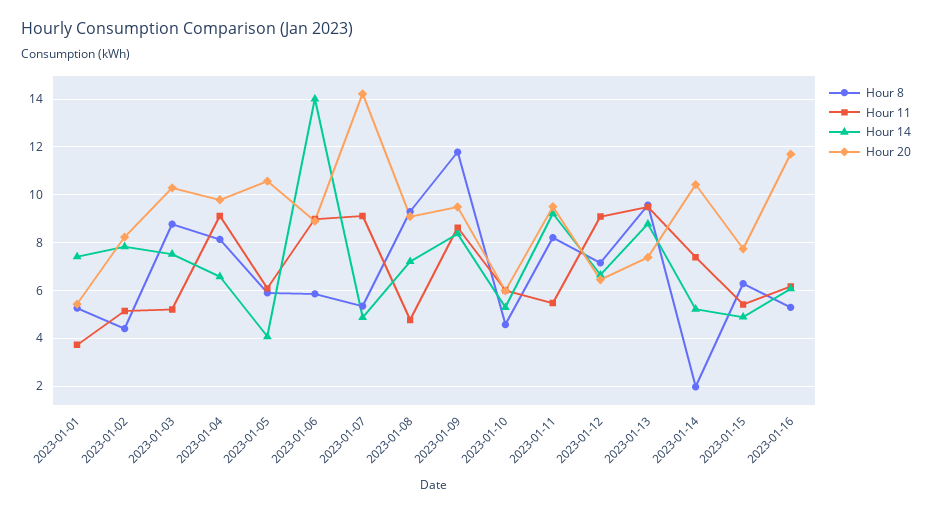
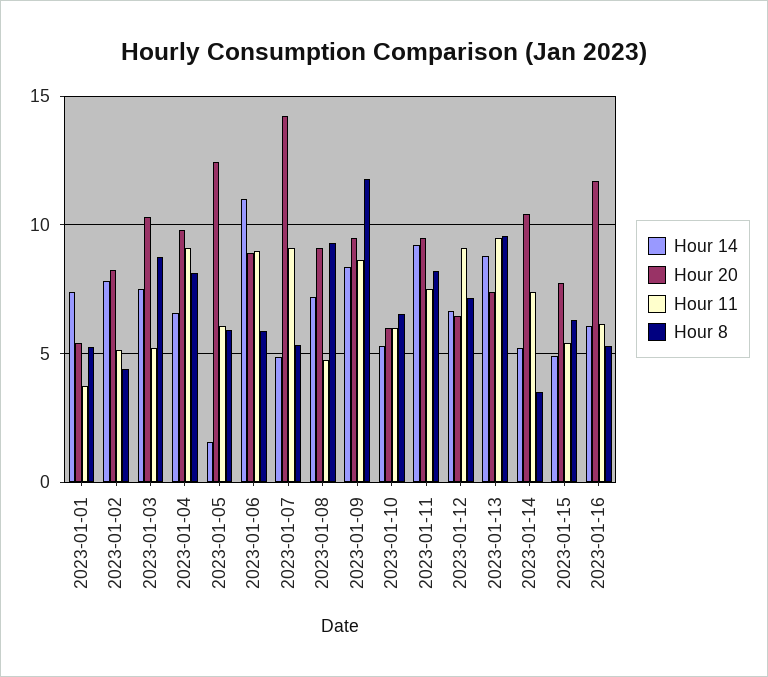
  {
    "Hour 8": {
      "2023-01-01": 5.5,
      "2023-01-02": 4.5,
      "2023-01-03": 9,
      "2023-01-04": 8,
      "2023-01-05": 6,
      "2023-01-06": 6,
      "2023-01-07": 5.5,
      "2023-01-08": 9.5,
      "2023-01-09": 12,
-     "2023-01-10": 4.5,
+     "2023-01-10": 6.5,
      "2023-01-11": 8,
      "2023-01-12": 7,
      "2023-01-13": 9.5,
-     "2023-01-14": 2,
+     "2023-01-14": 3.5,
      "2023-01-15": 6.5,
      "2023-01-16": 5.5
    },
    "Hour 11": {
      "2023-01-01": 3.5,
      "2023-01-02": 5,
      "2023-01-03": 5,
      "2023-01-04": 9,
      "2023-01-05": 6,
      "2023-01-06": 9,
      "2023-01-07": 9,
      "2023-01-08": 5,
      "2023-01-09": 8.5,
      "2023-01-10": 6,
-     "2023-01-11": 5.5,
+     "2023-01-11": 7.5,
      "2023-01-12": 9,
      "2023-01-13": 9.5,
      "2023-01-14": 7.5,
      "2023-01-15": 5.5,
      "2023-01-16": 6
    },
    "Hour 14": {
      "2023-01-01": 7.5,
      "2023-01-02": 8,
      "2023-01-03": 7.5,
      "2023-01-04": 6.5,
-     "2023-01-05": 4,
+     "2023-01-05": 1.5,
-     "2023-01-06": 14,
+     "2023-01-06": 11,
      "2023-01-07": 5,
      "2023-01-08": 7,
      "2023-01-09": 8.5,
      "2023-01-10": 5.5,
      "2023-01-11": 9,
      "2023-01-12": 6.5,
      "2023-01-13": 9,
      "2023-01-14": 5,
      "2023-01-15": 5,
      "2023-01-16": 6
    },
    "Hour 20": {
      "2023-01-01": 5.5,
      "2023-01-02": 8,
      "2023-01-03": 10.5,
      "2023-01-04": 10,
-     "2023-01-05": 10.5,
+     "2023-01-05": 12.5,
      "2023-01-06": 9,
      "2023-01-07": 14,
      "2023-01-08": 9,
      "2023-01-09": 9.5,
      "2023-01-10": 6,
      "2023-01-11": 9.5,
      "2023-01-12": 6.5,
      "2023-01-13": 7.5,
      "2023-01-14": 10.5,
      "2023-01-15": 7.5,
      "2023-01-16": 11.5
    }
  }

